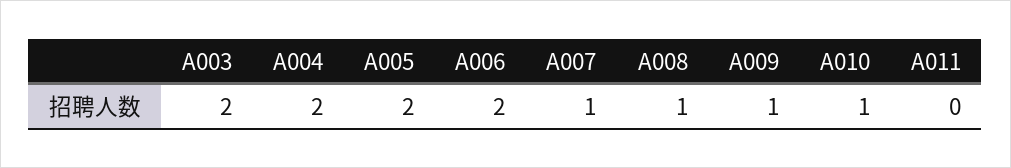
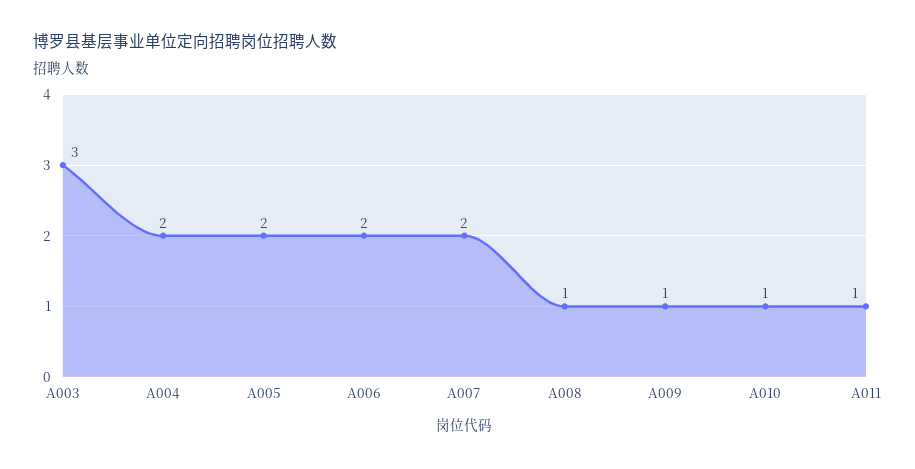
  {
-   "A003": 2,
+   "A003": 3,
    "A004": 2,
    "A005": 2,
    "A006": 2,
-   "A007": 1,
+   "A007": 2,
    "A008": 1,
    "A009": 1,
    "A010": 1,
-   "A011": 0
+   "A011": 1
  }

